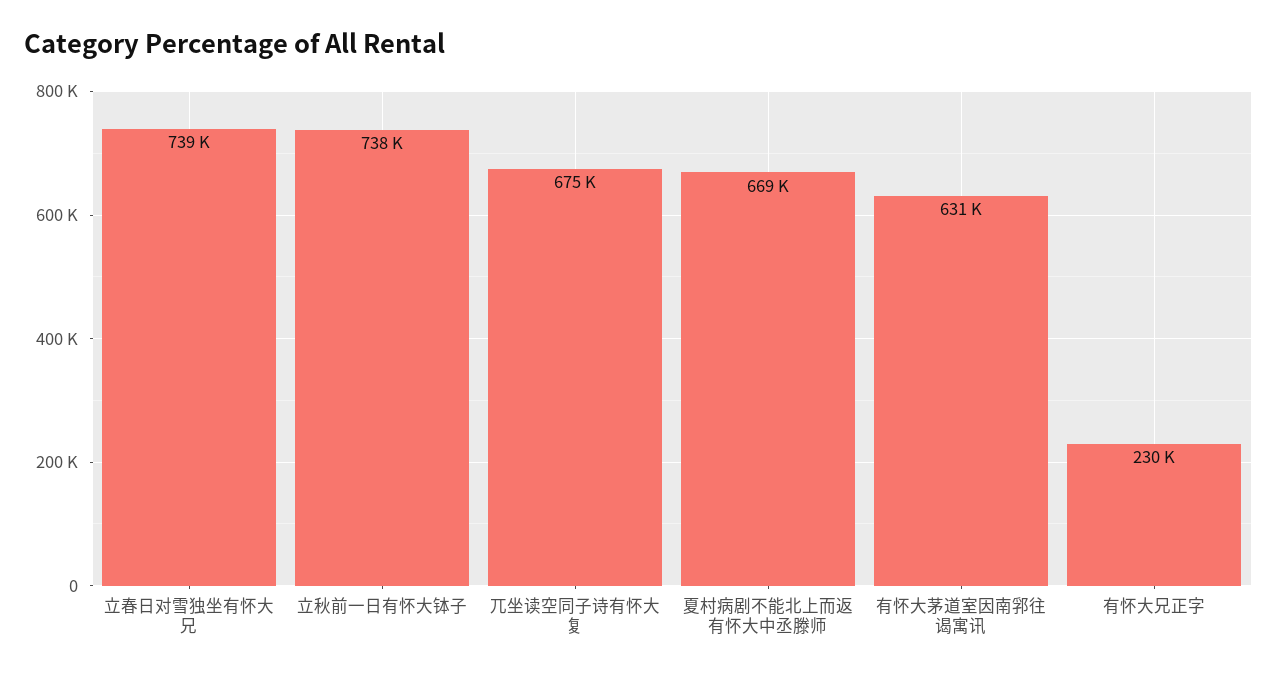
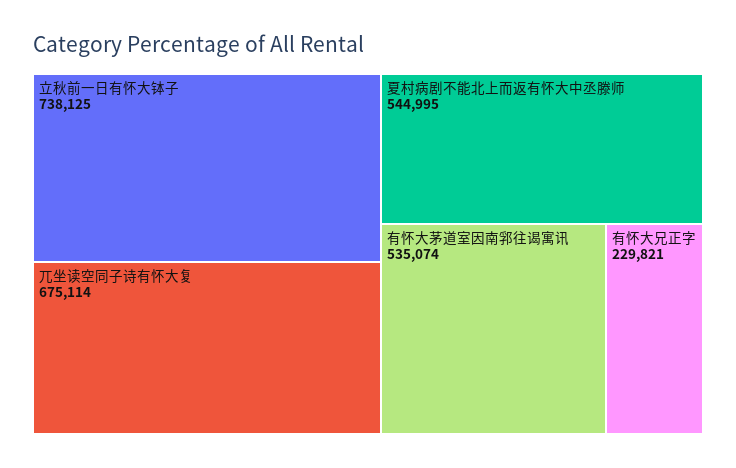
  {
-   "立春日对雪独坐有怀大兄": 739000,
    "立秋前一日有怀大钵子": 738125,
    "兀坐读空同子诗有怀大复": 675114,
-   "夏村病剧不能北上而返有怀大中丞滕师": 669000,
+   "夏村病剧不能北上而返有怀大中丞滕师": 544995,
-   "有怀大茅道室因南郛往谒寓讯": 631000,
+   "有怀大茅道室因南郛往谒寓讯": 535074,
    "有怀大兄正字": 229821
  }

